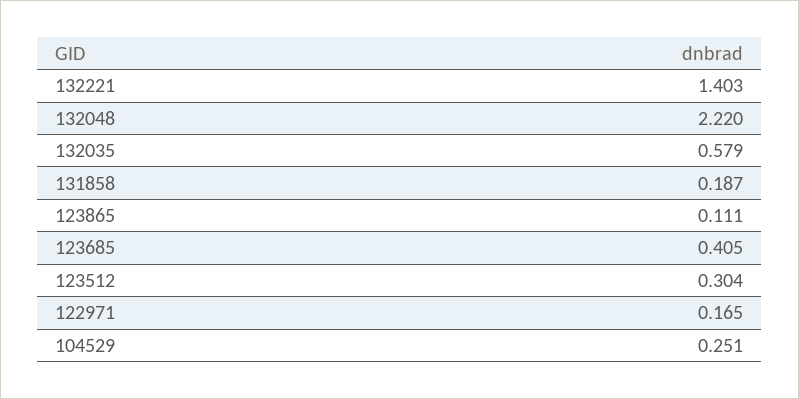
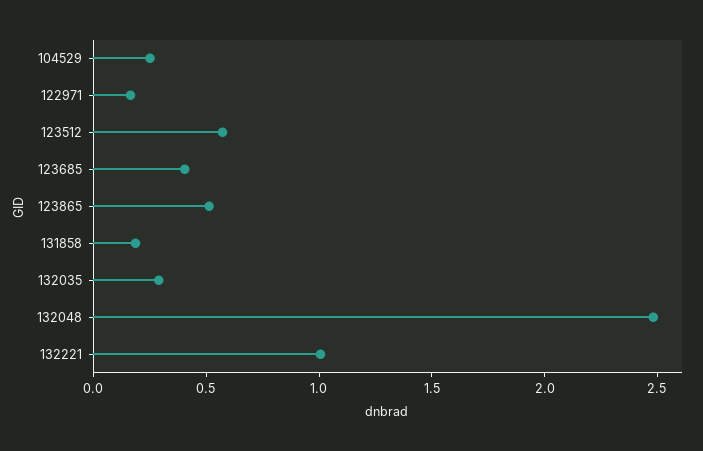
  {
-   "132221": 1.403,
+   "132221": 1,
-   "132048": 2.22,
+   "132048": 2.5,
-   "132035": 0.579,
+   "132035": 0.3,
    "131858": 0.187,
-   "123865": 0.111,
+   "123865": 0.5,
    "123685": 0.405,
-   "123512": 0.304,
+   "123512": 0.6,
    "122971": 0.165,
    "104529": 0.251
  }

